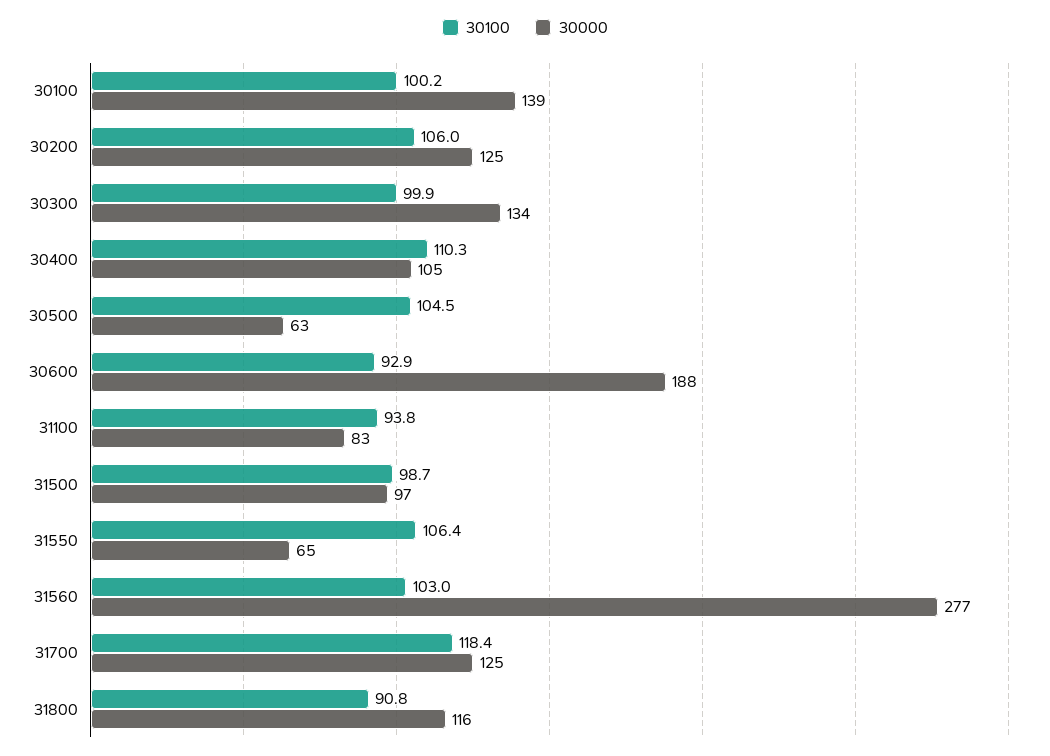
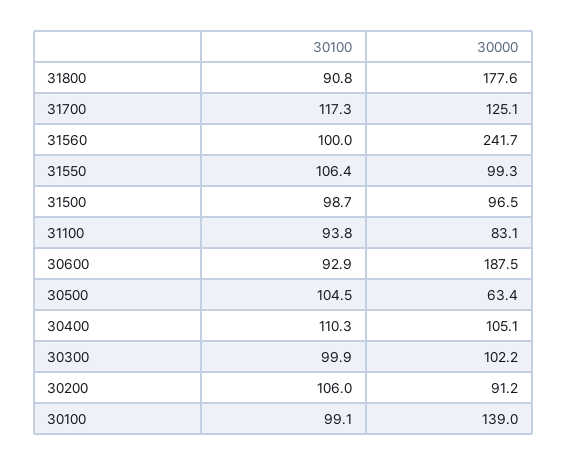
  {
    "30100": {
-     "30100": 100.2,
+     "30100": 99.1,
      "30200": 106,
      "30300": 99.9,
      "30400": 110.3,
      "30500": 104.5,
      "30600": 92.9,
      "31100": 93.8,
      "31500": 98.7,
      "31550": 106.4,
-     "31560": 103,
+     "31560": 100,
-     "31700": 118.4,
+     "31700": 117.3,
      "31800": 90.8
    },
    "30000": {
      "30100": 139,
-     "30200": 125,
+     "30200": 91.2,
-     "30300": 134,
+     "30300": 102.2,
      "30400": 105.1,
      "30500": 63.4,
      "30600": 187.5,
      "31100": 83.1,
      "31500": 96.5,
-     "31550": 65,
+     "31550": 99.3,
-     "31560": 277,
+     "31560": 241.7,
      "31700": 125.1,
-     "31800": 116
+     "31800": 177.6
    }
  }

